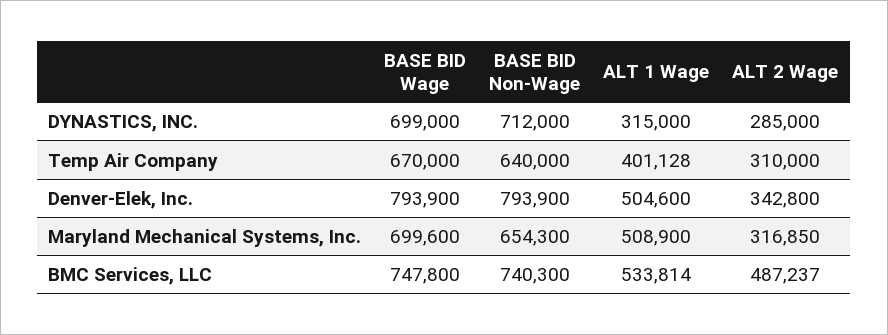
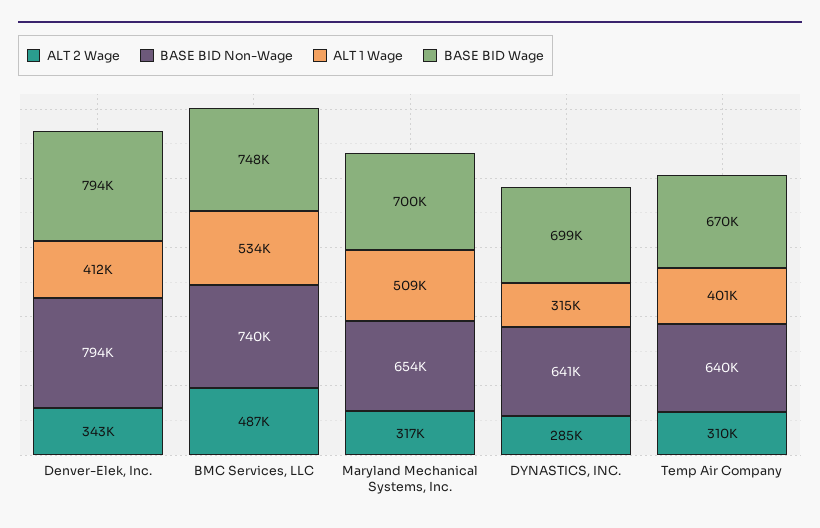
  {
    "BASE BID Wage": {
      "DYNASTICS, INC.": 699000,
      "Temp Air Company": 670000,
      "Denver-Elek, Inc.": 793900,
      "Maryland Mechanical Systems, Inc.": 699600,
      "BMC Services, LLC": 747800
    },
    "BASE BID Non-Wage": {
-     "DYNASTICS, INC.": 712000,
+     "DYNASTICS, INC.": 641000,
      "Temp Air Company": 640000,
      "Denver-Elek, Inc.": 793900,
      "Maryland Mechanical Systems, Inc.": 654300,
      "BMC Services, LLC": 740300
    },
    "ALT 1 Wage": {
      "DYNASTICS, INC.": 315000,
      "Temp Air Company": 401128,
-     "Denver-Elek, Inc.": 504600,
+     "Denver-Elek, Inc.": 412000,
      "Maryland Mechanical Systems, Inc.": 508900,
      "BMC Services, LLC": 533814
    },
    "ALT 2 Wage": {
      "DYNASTICS, INC.": 285000,
      "Temp Air Company": 310000,
      "Denver-Elek, Inc.": 342800,
      "Maryland Mechanical Systems, Inc.": 316850,
      "BMC Services, LLC": 487237
    }
  }

